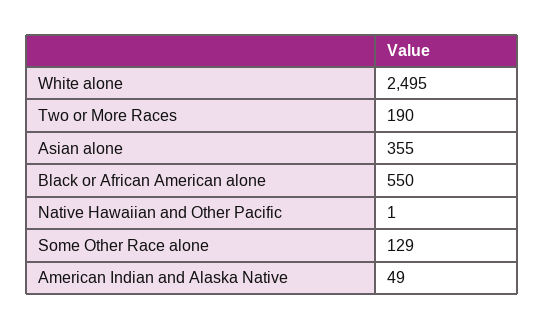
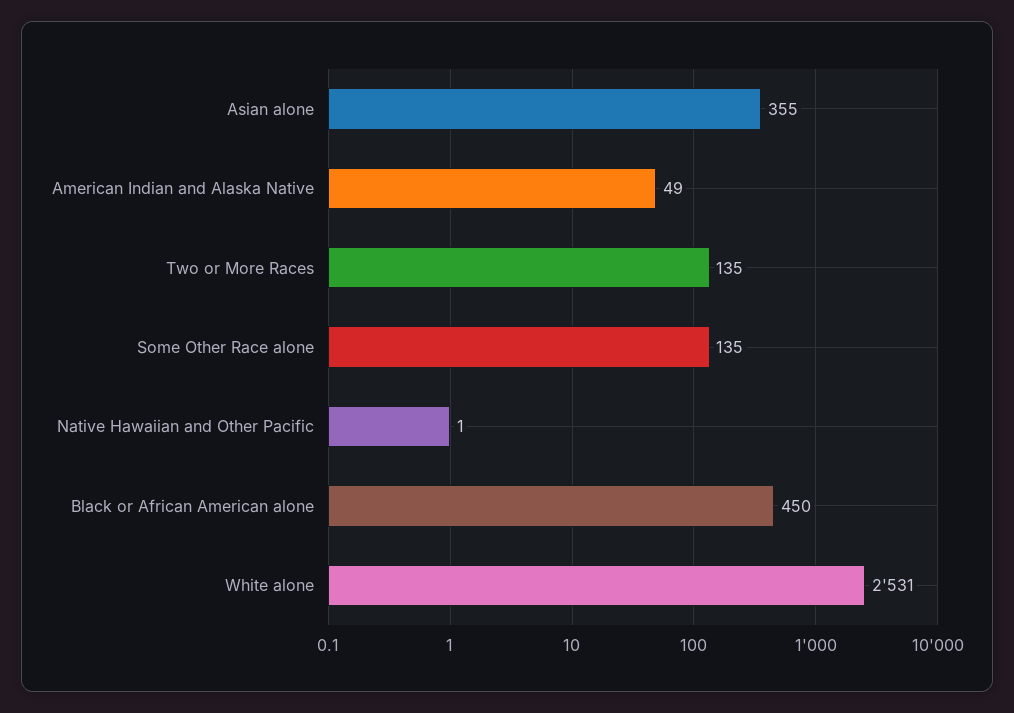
  {
-   "White alone": 2495,
+   "White alone": 2531,
-   "Two or More Races": 190,
+   "Two or More Races": 135,
    "Asian alone": 355,
-   "Black or African American alone": 550,
+   "Black or African American alone": 450,
    "Native Hawaiian and Other Pacific": 1,
-   "Some Other Race alone": 129,
+   "Some Other Race alone": 135,
    "American Indian and Alaska Native": 49
  }

